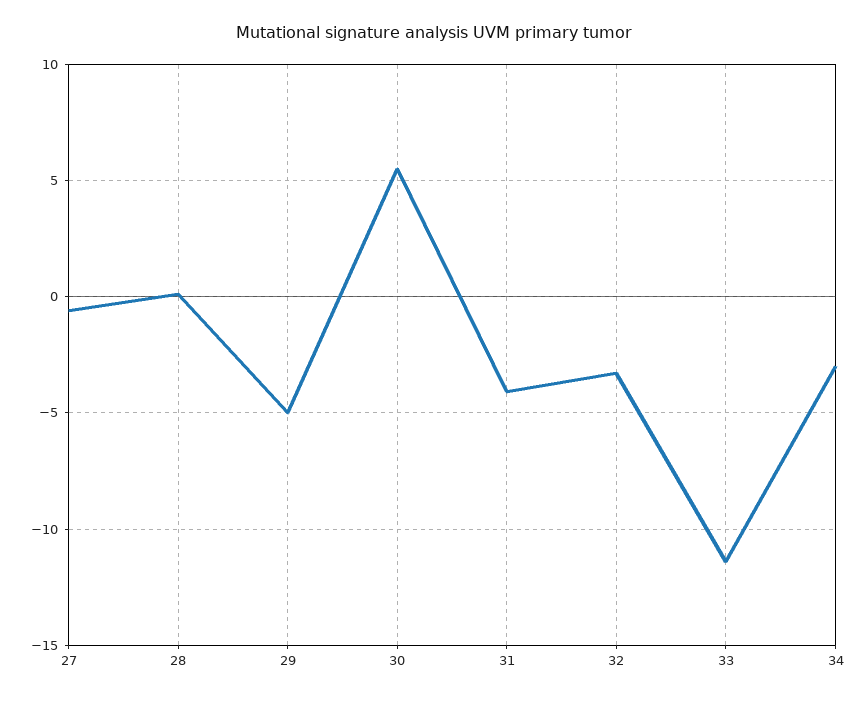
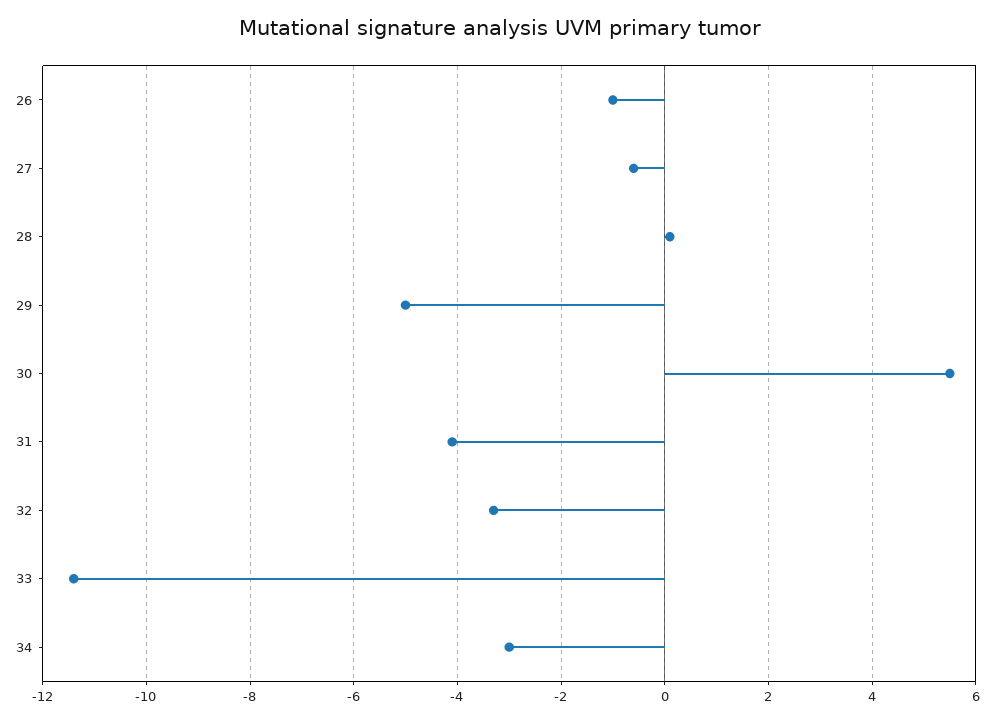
  {
    "27": -0.5,
    "28": 0,
    "29": -5,
    "30": 5.5,
    "31": -4,
    "32": -3.5,
    "33": -11.5,
-   "34": -3
+   "34": -3,
+   "26": -1
  }

